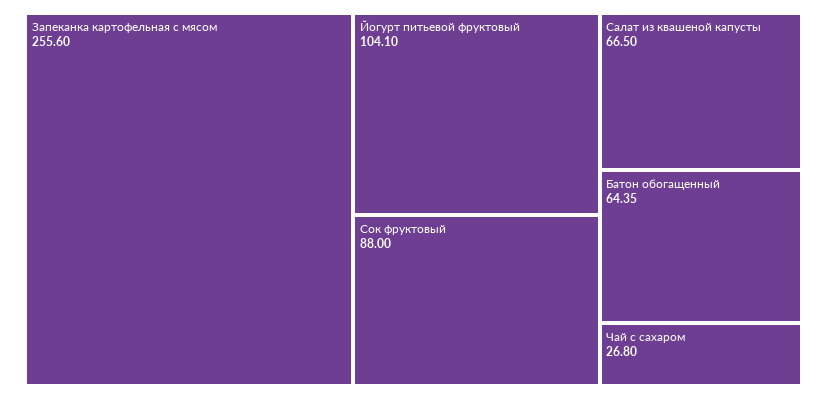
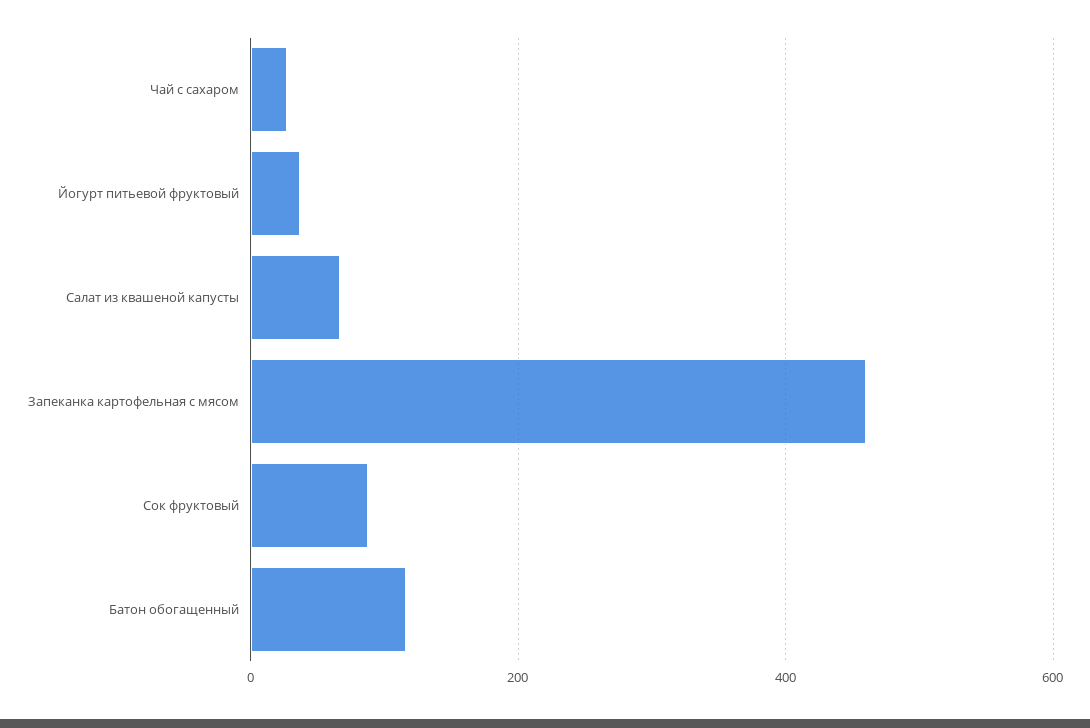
  {
-   "Запеканка картофельная с мясом": 255.6,
+   "Запеканка картофельная с мясом": 460,
-   "Йогурт питьевой фруктовый": 104.1,
+   "Йогурт питьевой фруктовый": 40,
    "Сок фруктовый": 88,
    "Салат из квашеной капусты": 66.5,
-   "Батон обогащенный": 64.35,
+   "Батон обогащенный": 120,
    "Чай с сахаром": 26.8
  }

